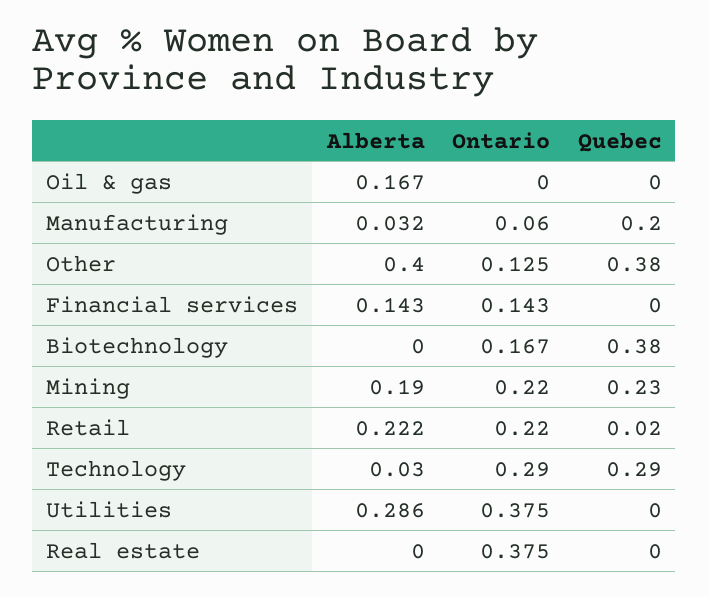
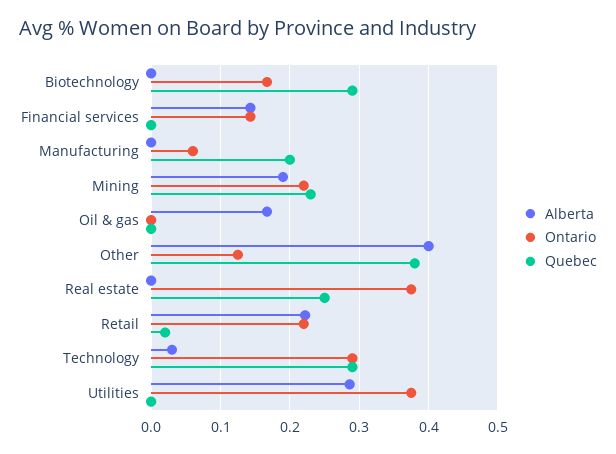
  {
    "Alberta": {
      "Oil & gas": 0.167,
-     "Manufacturing": 0.032,
+     "Manufacturing": 0,
      "Other": 0.4,
      "Financial services": 0.143,
      "Biotechnology": 0,
      "Mining": 0.19,
      "Retail": 0.222,
      "Technology": 0.03,
      "Utilities": 0.286,
      "Real estate": 0
    },
    "Ontario": {
      "Oil & gas": 0,
      "Manufacturing": 0.06,
      "Other": 0.125,
      "Financial services": 0.143,
      "Biotechnology": 0.167,
      "Mining": 0.22,
      "Retail": 0.22,
      "Technology": 0.29,
      "Utilities": 0.375,
      "Real estate": 0.375
    },
    "Quebec": {
      "Oil & gas": 0,
      "Manufacturing": 0.2,
      "Other": 0.38,
      "Financial services": 0,
-     "Biotechnology": 0.38,
+     "Biotechnology": 0.29,
      "Mining": 0.23,
      "Retail": 0.02,
      "Technology": 0.29,
      "Utilities": 0,
-     "Real estate": 0
+     "Real estate": 0.25
    }
  }

